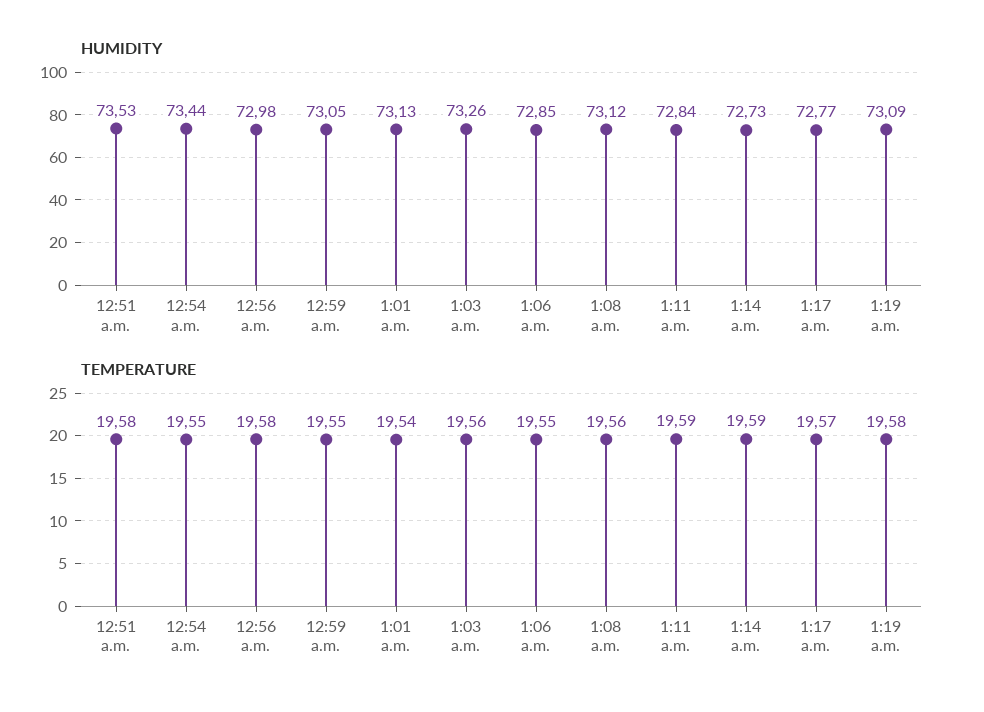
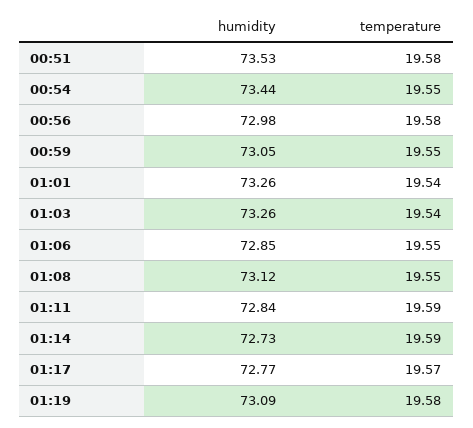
  {
    "HUMIDITY": {
      "12:51 a.m.": 73.53,
      "12:54 a.m.": 73.44,
      "12:56 a.m.": 72.98,
      "12:59 a.m.": 73.05,
-     "1:01 a.m.": 73.13,
+     "1:01 a.m.": 73.26,
      "1:03 a.m.": 73.26,
      "1:06 a.m.": 72.85,
      "1:08 a.m.": 73.12,
      "1:11 a.m.": 72.84,
      "1:14 a.m.": 72.73,
      "1:17 a.m.": 72.77,
      "1:19 a.m.": 73.09
    },
    "TEMPERATURE": {
      "12:51 a.m.": 19.58,
      "12:54 a.m.": 19.55,
      "12:56 a.m.": 19.58,
      "12:59 a.m.": 19.55,
      "1:01 a.m.": 19.54,
-     "1:03 a.m.": 19.56,
+     "1:03 a.m.": 19.54,
      "1:06 a.m.": 19.55,
-     "1:08 a.m.": 19.56,
+     "1:08 a.m.": 19.55,
      "1:11 a.m.": 19.59,
      "1:14 a.m.": 19.59,
      "1:17 a.m.": 19.57,
      "1:19 a.m.": 19.58
    }
  }

